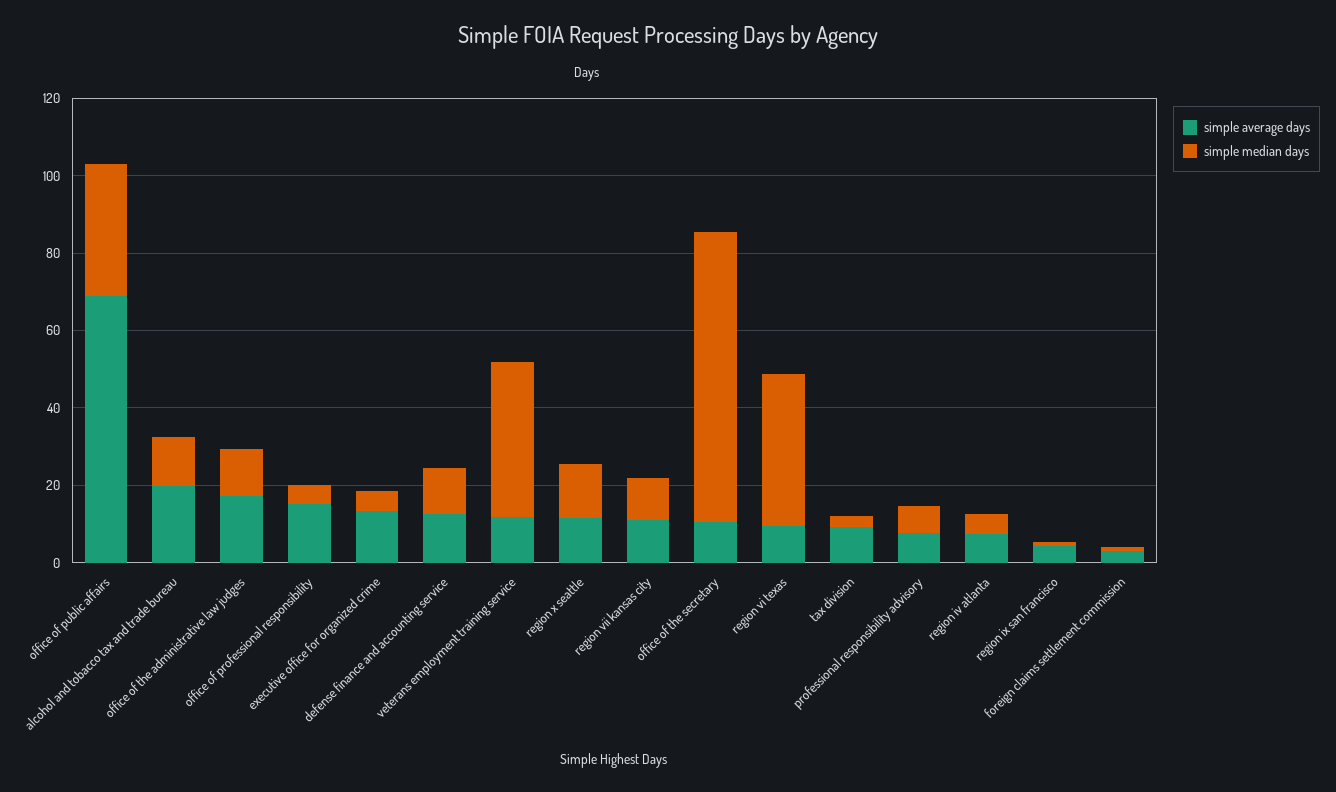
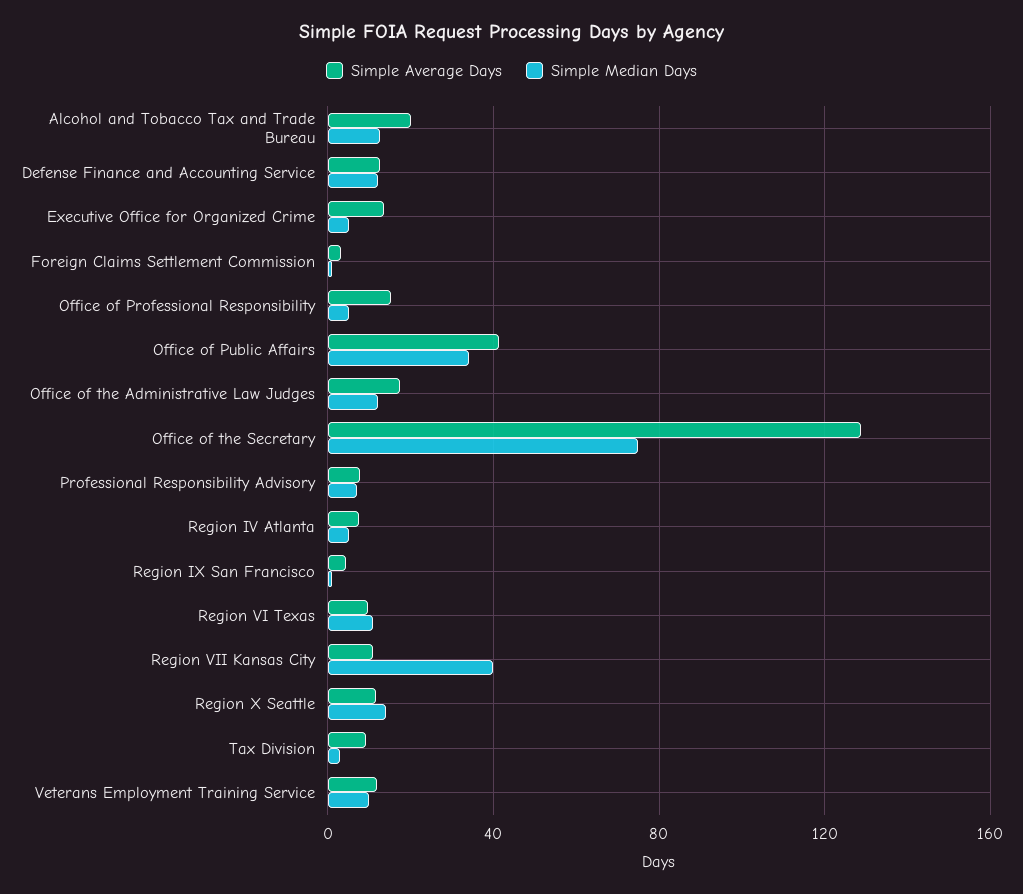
  {
    "simple average days": {
-     "office of public affairs": 70,
+     "office of public affairs": 40,
      "alcohol and tobacco tax and trade bureau": 20,
      "office of the administrative law judges": 15,
      "office of professional responsibility": 15,
      "executive office for organized crime": 15,
      "defense finance and accounting service": 15,
      "veterans employment training service": 10,
      "region x seattle": 10,
      "region vii kansas city": 10,
-     "office of the secretary": 10,
+     "office of the secretary": 130,
      "region vi texas": 10,
      "tax division": 10,
      "professional responsibility advisory": 10,
      "region iv atlanta": 10,
      "region ix san francisco": 5,
      "foreign claims settlement commission": 5
    },
    "simple median days": {
      "office of public affairs": 35,
      "alcohol and tobacco tax and trade bureau": 15,
      "office of the administrative law judges": 10,
      "office of professional responsibility": 5,
      "executive office for organized crime": 5,
      "defense finance and accounting service": 10,
-     "veterans employment training service": 40,
+     "veterans employment training service": 10,
      "region x seattle": 15,
-     "region vii kansas city": 10,
+     "region vii kansas city": 40,
      "office of the secretary": 75,
-     "region vi texas": 40,
+     "region vi texas": 10,
      "tax division": 5,
      "professional responsibility advisory": 5,
      "region iv atlanta": 5,
      "region ix san francisco": 0,
      "foreign claims settlement commission": 0
    }
  }

